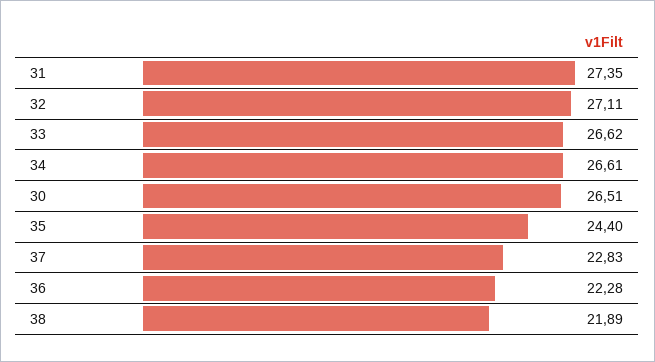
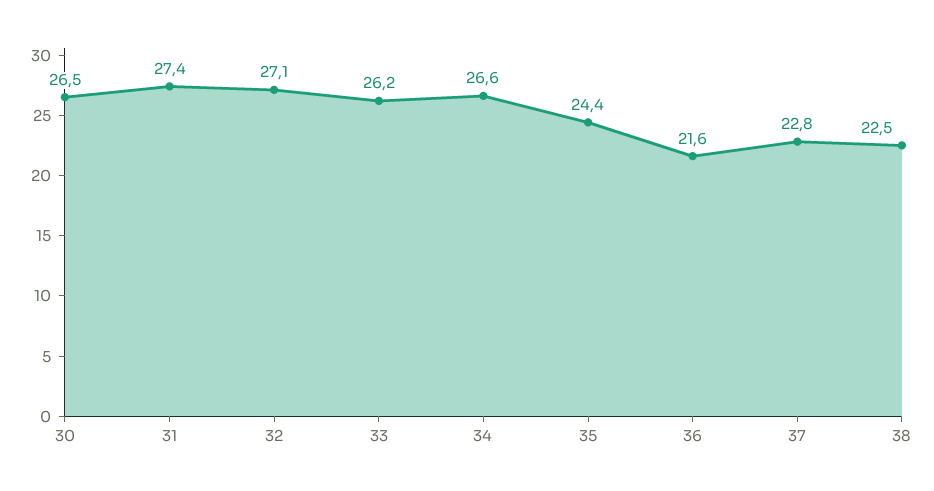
  {
    "31": 27.35,
    "32": 27.11,
-   "33": 26.62,
+   "33": 26.2,
    "34": 26.61,
    "30": 26.51,
    "35": 24.4,
    "37": 22.83,
-   "36": 22.28,
+   "36": 21.6,
-   "38": 21.89
+   "38": 22.5
  }

